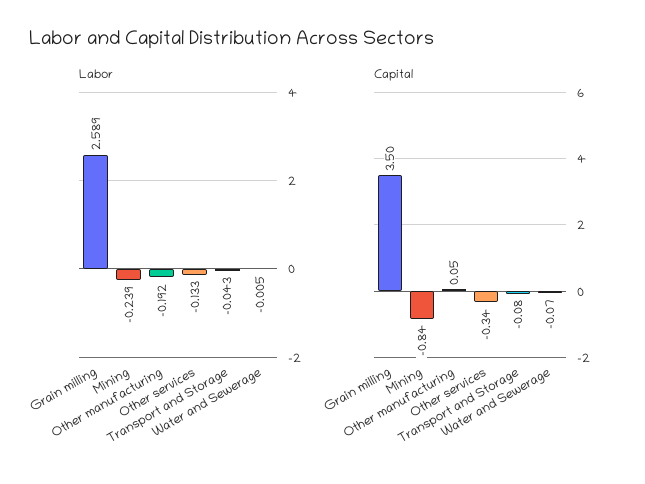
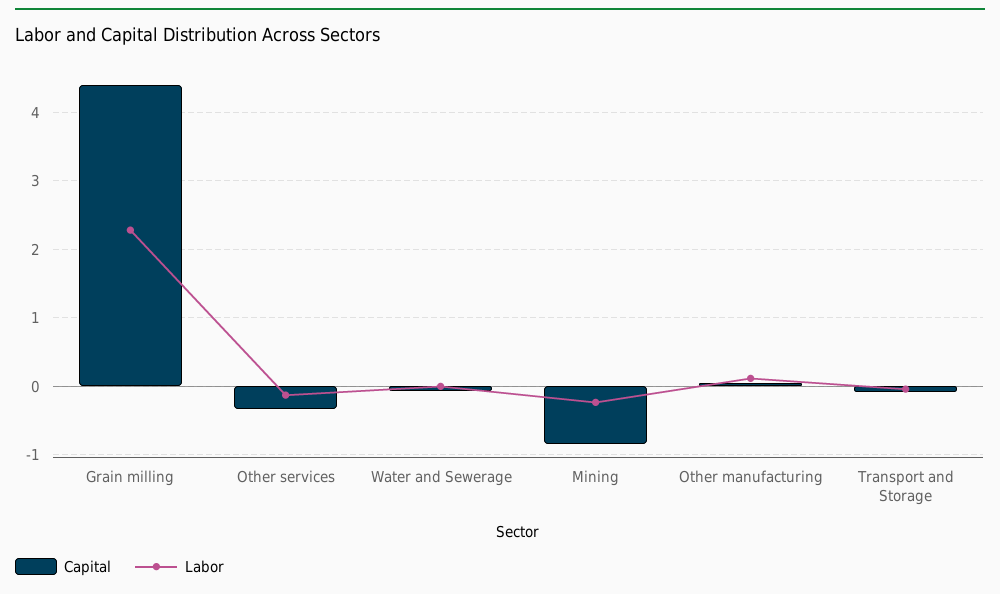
  {
    "Labor": {
-     "Grain milling": 2.589,
+     "Grain milling": 2.3,
      "Mining": -0.239,
-     "Other manufacturing": -0.192,
+     "Other manufacturing": 0.1,
      "Other services": -0.133,
      "Transport and Storage": -0.043,
      "Water and Sewerage": -0.005
    },
    "Capital": {
-     "Grain milling": 3.5,
+     "Grain milling": 4.4,
      "Mining": -0.84,
      "Other manufacturing": 0.05,
      "Other services": -0.34,
      "Transport and Storage": -0.08,
      "Water and Sewerage": -0.07
    }
  }

